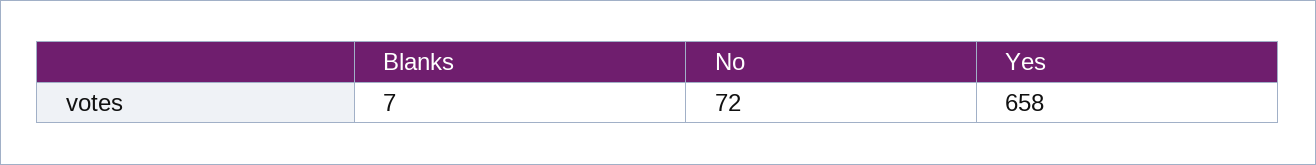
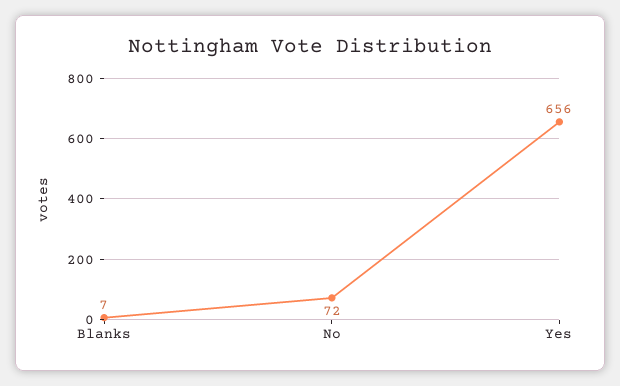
  {
    "Blanks": 7,
    "No": 72,
-   "Yes": 658
+   "Yes": 656
  }

